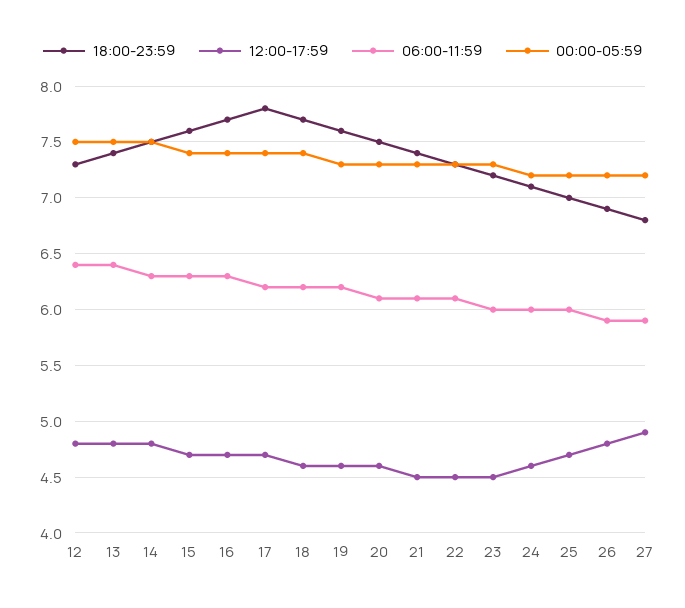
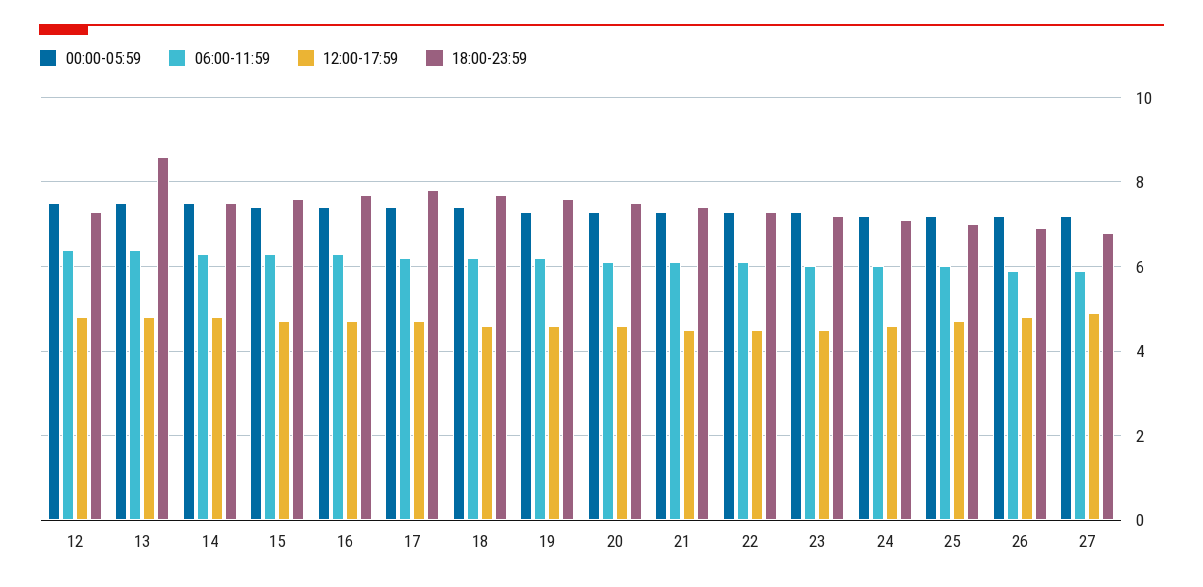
  {
    "18:00-23:59": {
      "12": 7.3,
-     "13": 7.4,
+     "13": 8.5,
      "14": 7.5,
      "15": 7.6,
      "16": 7.7,
      "17": 7.8,
      "18": 7.7,
      "19": 7.6,
      "20": 7.5,
      "21": 7.4,
      "22": 7.3,
      "23": 7.2,
      "24": 7.1,
      "25": 7,
      "26": 6.9,
      "27": 6.8
    },
    "12:00-17:59": {
      "12": 4.8,
      "13": 4.8,
      "14": 4.8,
      "15": 4.7,
      "16": 4.7,
      "17": 4.7,
      "18": 4.6,
      "19": 4.6,
      "20": 4.6,
      "21": 4.5,
      "22": 4.5,
      "23": 4.5,
      "24": 4.6,
      "25": 4.7,
      "26": 4.8,
      "27": 4.9
    },
    "06:00-11:59": {
      "12": 6.4,
      "13": 6.4,
      "14": 6.3,
      "15": 6.3,
      "16": 6.3,
      "17": 6.2,
      "18": 6.2,
      "19": 6.2,
      "20": 6.1,
      "21": 6.1,
      "22": 6.1,
      "23": 6,
      "24": 6,
      "25": 6,
      "26": 5.9,
      "27": 5.9
    },
    "00:00-05:59": {
      "12": 7.5,
      "13": 7.5,
      "14": 7.5,
      "15": 7.4,
      "16": 7.4,
      "17": 7.4,
      "18": 7.4,
      "19": 7.3,
      "20": 7.3,
      "21": 7.3,
      "22": 7.3,
      "23": 7.3,
      "24": 7.2,
      "25": 7.2,
      "26": 7.2,
      "27": 7.2
    }
  }

